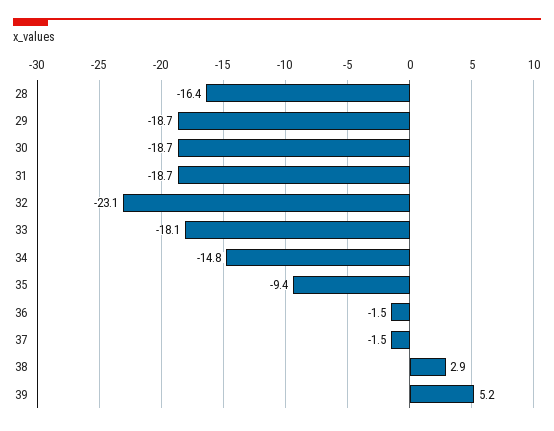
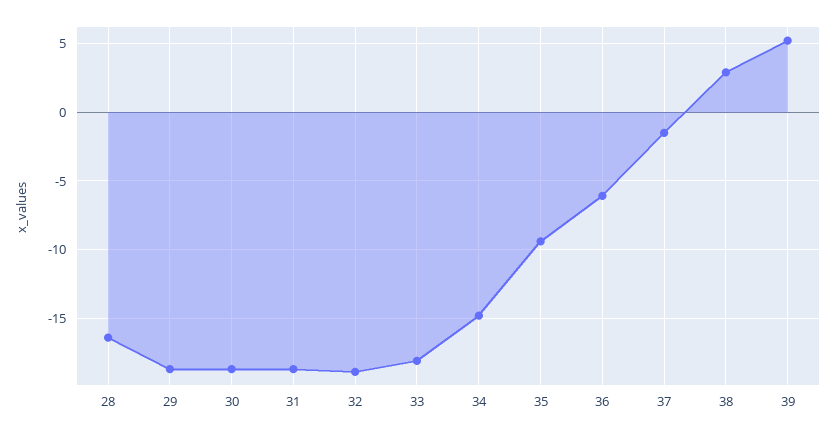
  {
    "28": -16.4,
    "29": -18.7,
    "30": -18.7,
    "31": -18.7,
-   "32": -23.1,
+   "32": -19,
    "33": -18.1,
    "34": -14.8,
    "35": -9.4,
-   "36": -1.5,
+   "36": -6,
    "37": -1.5,
    "38": 2.9,
    "39": 5.2
  }

